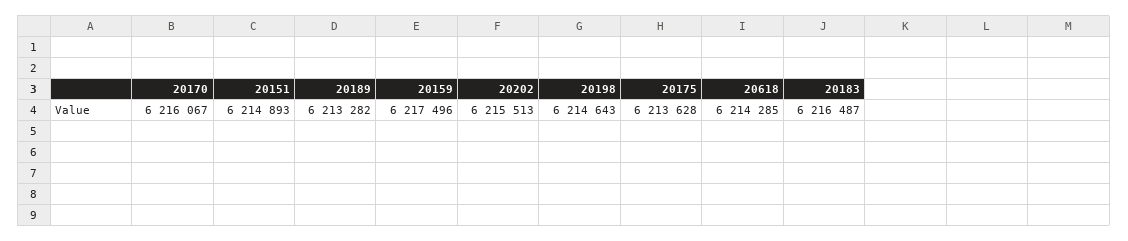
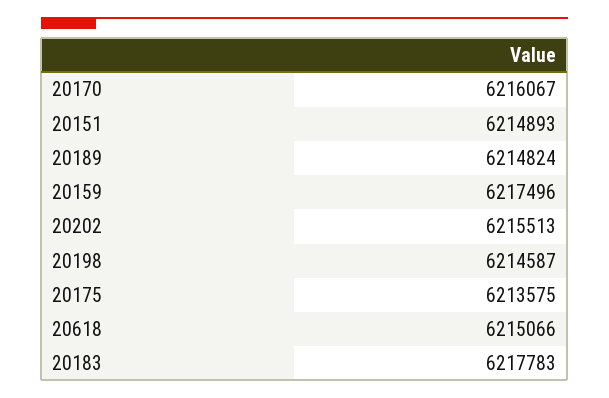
  {
    "20170": 6216067,
    "20151": 6214893,
-   "20189": 6213282,
+   "20189": 6214824,
    "20159": 6217496,
    "20202": 6215513,
-   "20198": 6214643,
+   "20198": 6214587,
-   "20175": 6213628,
+   "20175": 6213575,
-   "20618": 6214285,
+   "20618": 6215066,
-   "20183": 6216487
+   "20183": 6217783
  }

